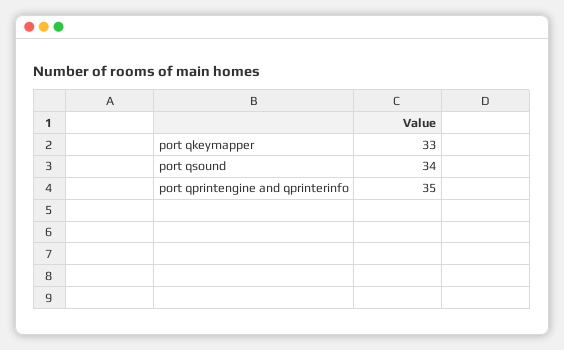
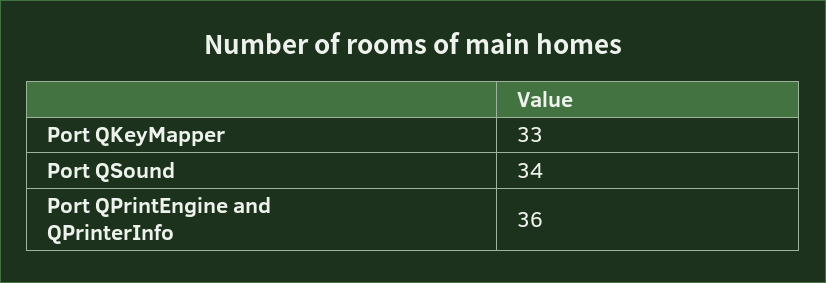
  {
    "port qkeymapper": 33,
    "port qsound": 34,
-   "port qprintengine and qprinterinfo": 35
+   "port qprintengine and qprinterinfo": 36
  }

